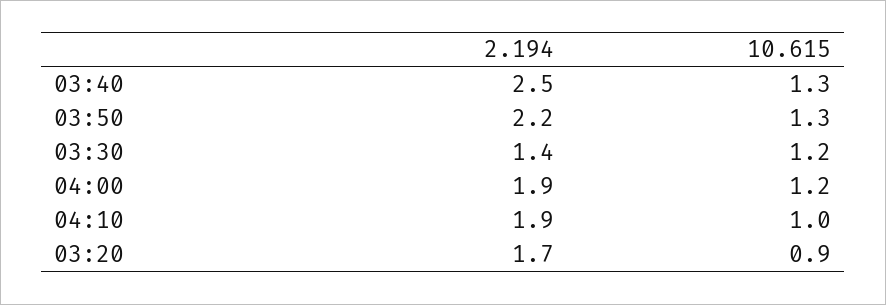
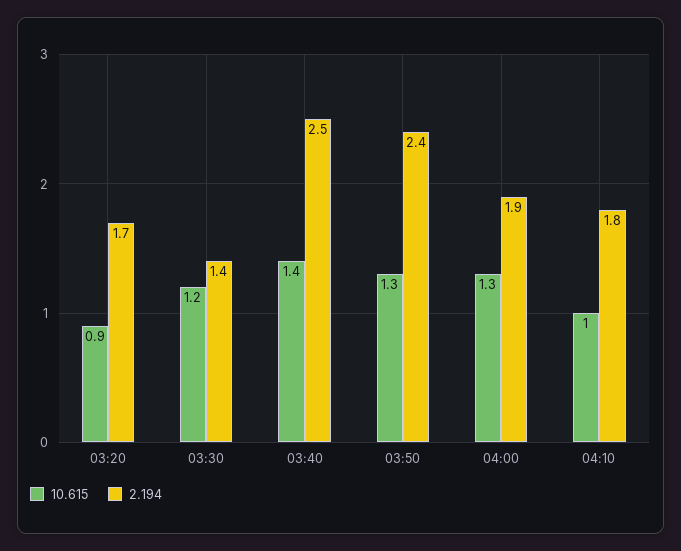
  {
    "2.194": {
      "03:40": 2.5,
-     "03:50": 2.2,
+     "03:50": 2.4,
      "03:30": 1.4,
      "04:00": 1.9,
-     "04:10": 1.9,
+     "04:10": 1.8,
      "03:20": 1.7
    },
    "10.615": {
-     "03:40": 1.3,
+     "03:40": 1.4,
      "03:50": 1.3,
      "03:30": 1.2,
-     "04:00": 1.2,
+     "04:00": 1.3,
      "04:10": 1,
      "03:20": 0.9
    }
  }

